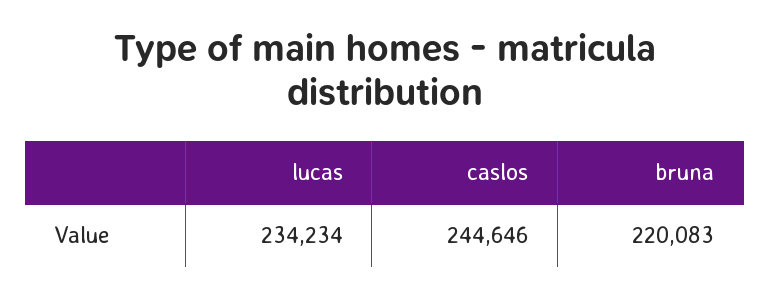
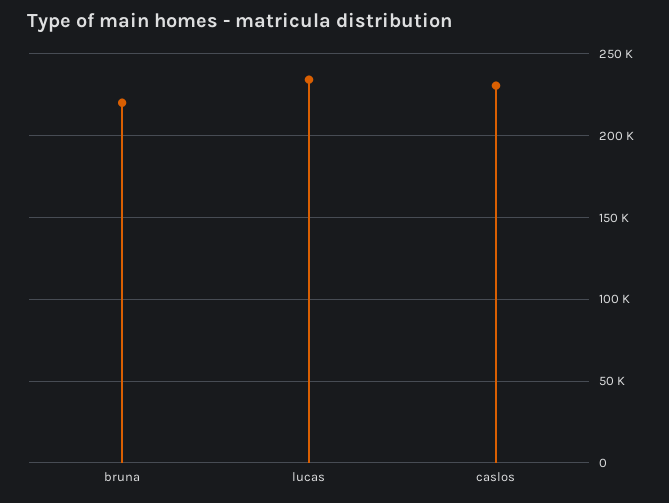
  {
    "lucas": 234234,
-   "caslos": 244646,
+   "caslos": 230000,
    "bruna": 220083
  }

